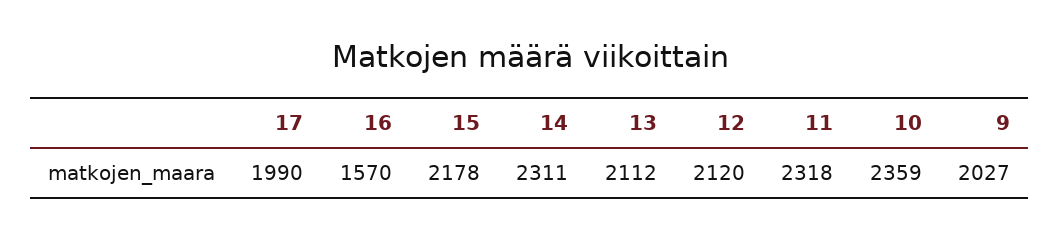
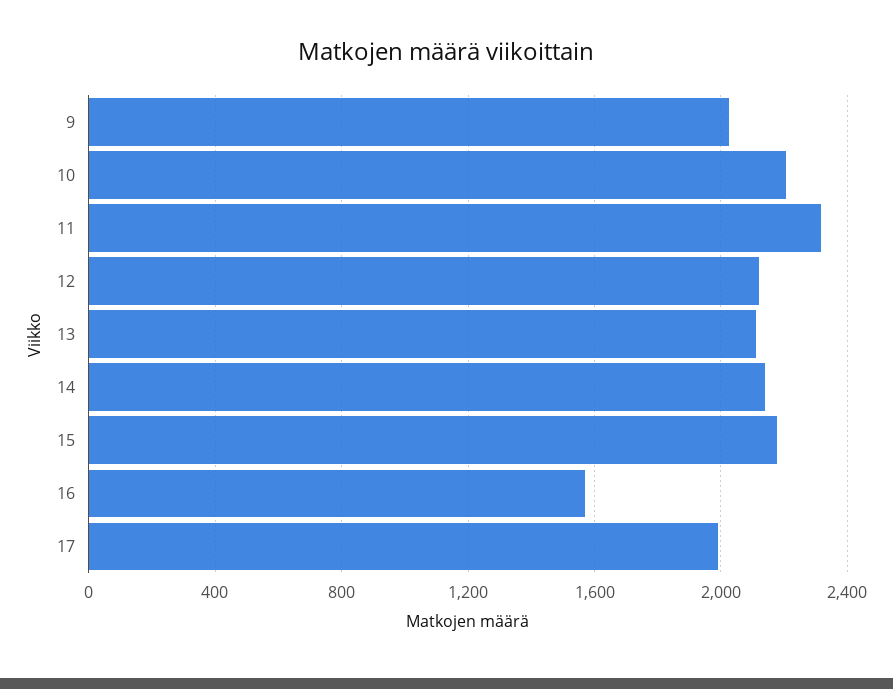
  {
    "17": 1990,
    "16": 1570,
    "15": 2178,
-   "14": 2311,
+   "14": 2150,
    "13": 2112,
    "12": 2120,
    "11": 2318,
-   "10": 2359,
+   "10": 2200,
    "9": 2027
  }

